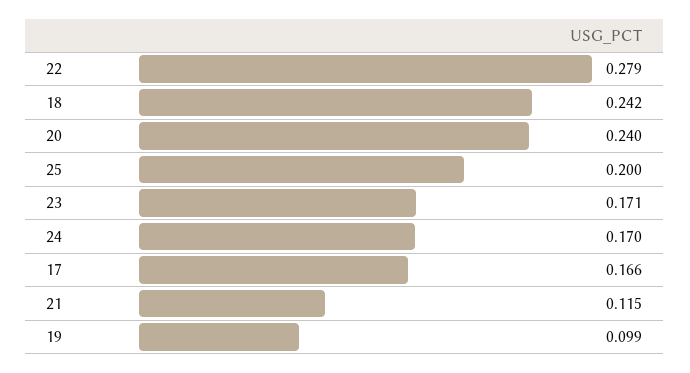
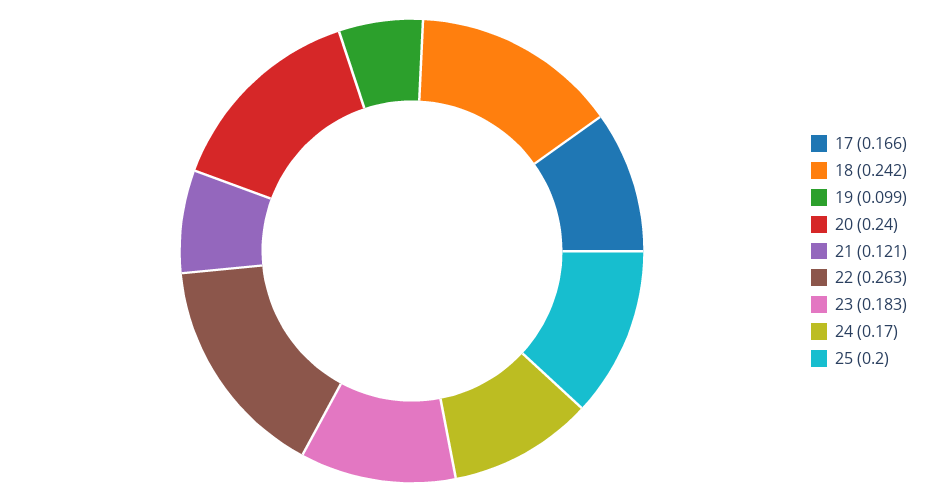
  {
-   "22": 0.279,
+   "22": 0.263,
    "18": 0.242,
    "20": 0.24,
    "25": 0.2,
-   "23": 0.171,
+   "23": 0.183,
    "24": 0.17,
    "17": 0.166,
-   "21": 0.115,
+   "21": 0.121,
    "19": 0.099
  }

